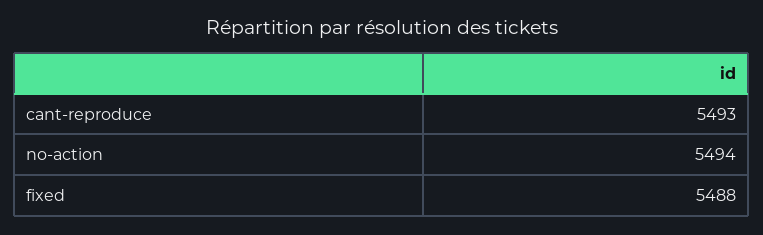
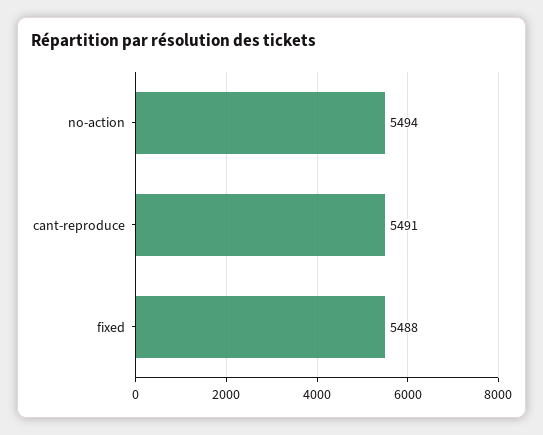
  {
-   "cant-reproduce": 5493,
+   "cant-reproduce": 5491,
    "no-action": 5494,
    "fixed": 5488
  }

